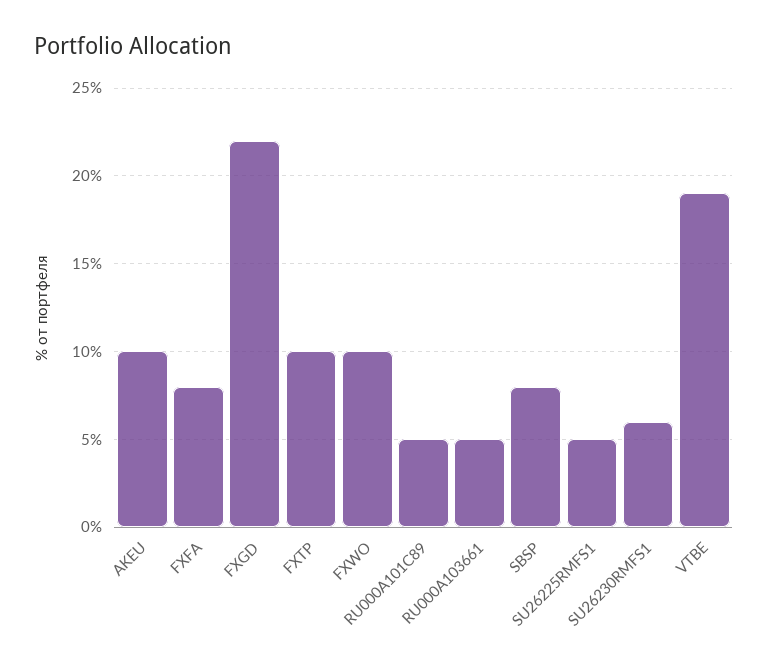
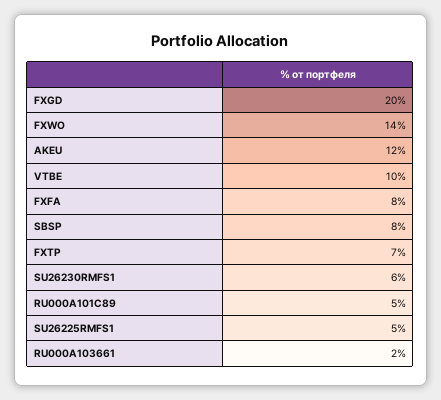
  {
-   "AKEU": 10,
+   "AKEU": 12,
    "FXFA": 8,
-   "FXGD": 22,
+   "FXGD": 20,
-   "FXTP": 10,
+   "FXTP": 7,
-   "FXWO": 10,
+   "FXWO": 14,
    "RU000A101C89": 5,
-   "RU000A103661": 5,
+   "RU000A103661": 2,
    "SBSP": 8,
    "SU26225RMFS1": 5,
    "SU26230RMFS1": 6,
-   "VTBE": 19
+   "VTBE": 10
  }

